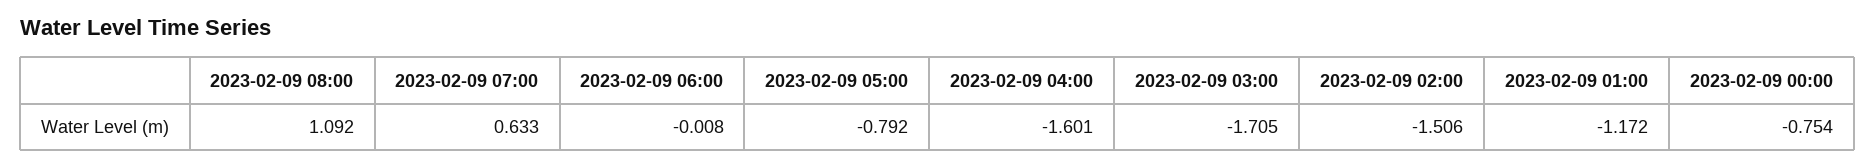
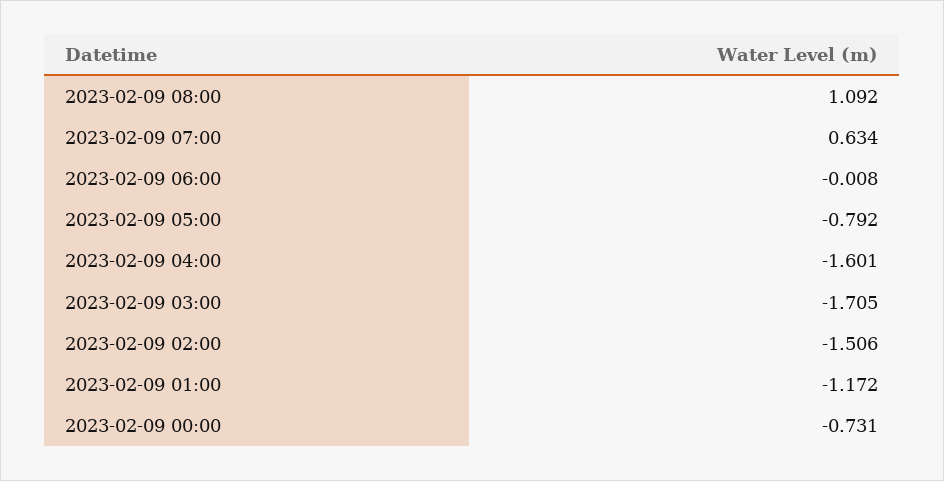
  {
    "2023-02-09 08:00": 1.092,
-   "2023-02-09 07:00": 0.633,
+   "2023-02-09 07:00": 0.634,
    "2023-02-09 06:00": -0.008,
    "2023-02-09 05:00": -0.792,
    "2023-02-09 04:00": -1.601,
    "2023-02-09 03:00": -1.705,
    "2023-02-09 02:00": -1.506,
    "2023-02-09 01:00": -1.172,
-   "2023-02-09 00:00": -0.754
+   "2023-02-09 00:00": -0.731
  }

